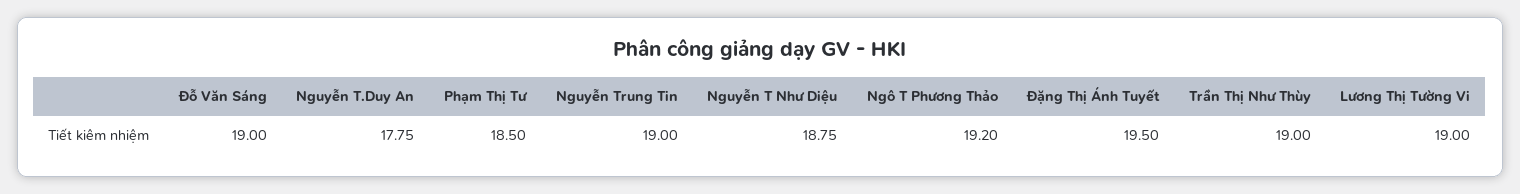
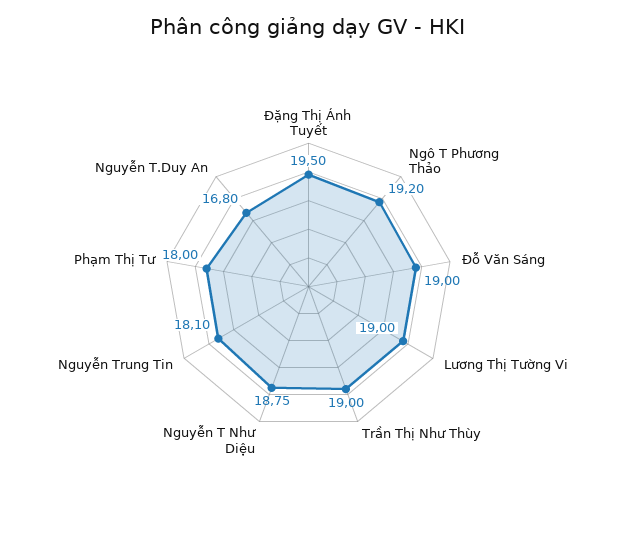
  {
    "Đỗ Văn Sáng": 19,
-   "Nguyễn T.Duy An": 17.75,
+   "Nguyễn T.Duy An": 16.8,
-   "Phạm Thị Tư": 18.5,
+   "Phạm Thị Tư": 18,
-   "Nguyễn Trung Tin": 19,
+   "Nguyễn Trung Tin": 18.1,
    "Nguyễn T Như Diệu": 18.75,
    "Ngô T Phương Thảo": 19.2,
    "Đặng Thị Ánh Tuyết": 19.5,
    "Trần Thị Như Thùy": 19,
    "Lương Thị Tường Vi": 19
  }

